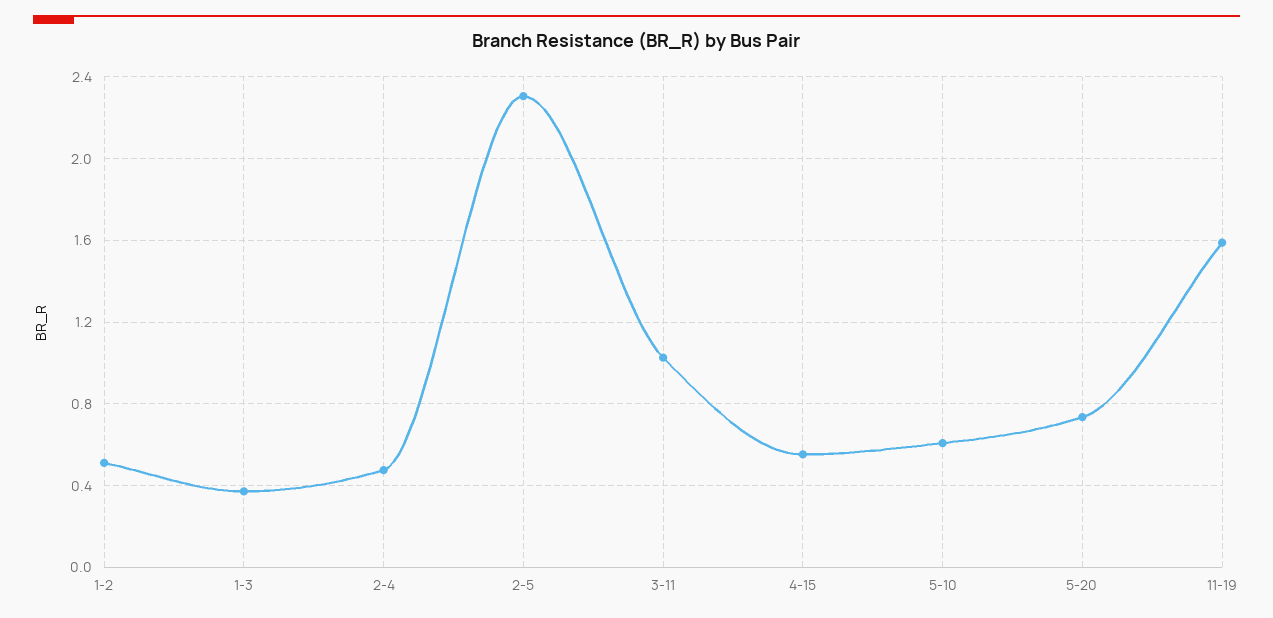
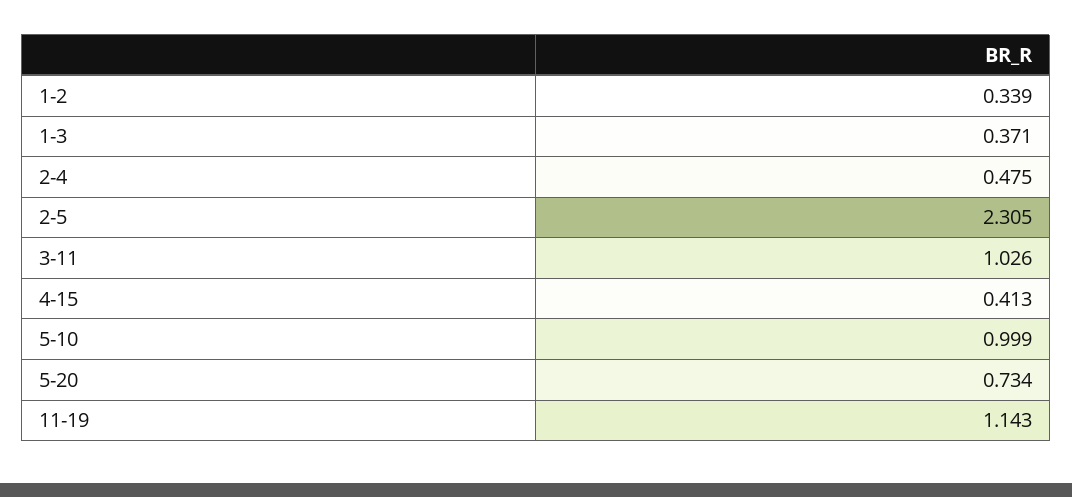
  {
-   "1-2": 0.5,
+   "1-2": 0.339,
    "1-3": 0.371,
    "2-4": 0.475,
    "2-5": 2.305,
    "3-11": 1.026,
-   "4-15": 0.55,
+   "4-15": 0.413,
-   "5-10": 0.6,
+   "5-10": 0.999,
    "5-20": 0.734,
-   "11-19": 1.6
+   "11-19": 1.143
  }

